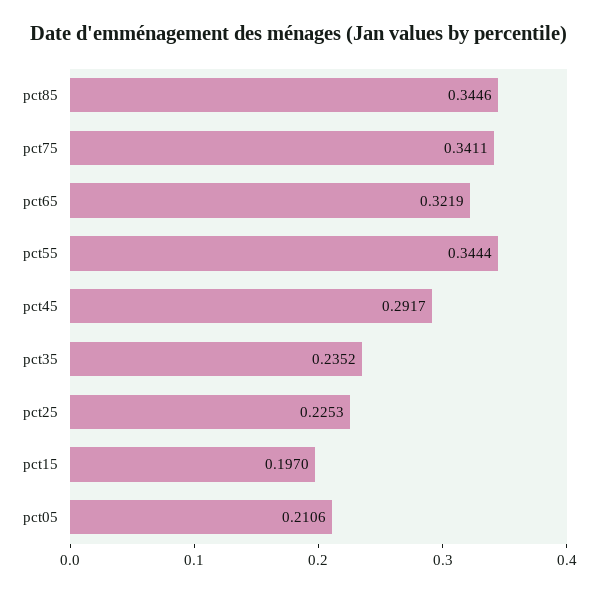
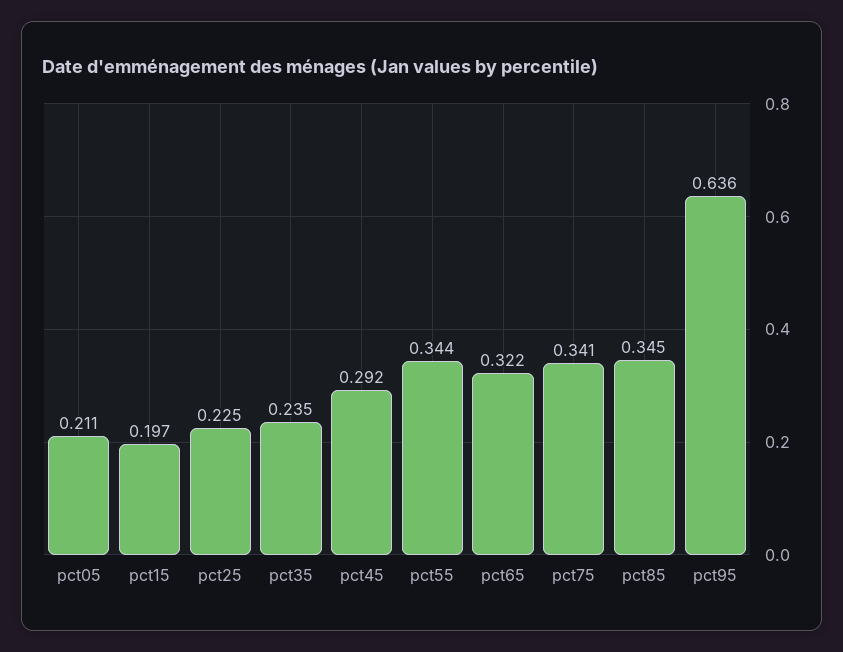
  {
    "pct85": 0.3446,
    "pct75": 0.3411,
    "pct65": 0.3219,
    "pct55": 0.3444,
    "pct45": 0.2917,
    "pct35": 0.2352,
    "pct25": 0.2253,
    "pct15": 0.197,
-   "pct05": 0.2106
+   "pct05": 0.2106,
+   "pct95": 0.636
  }

